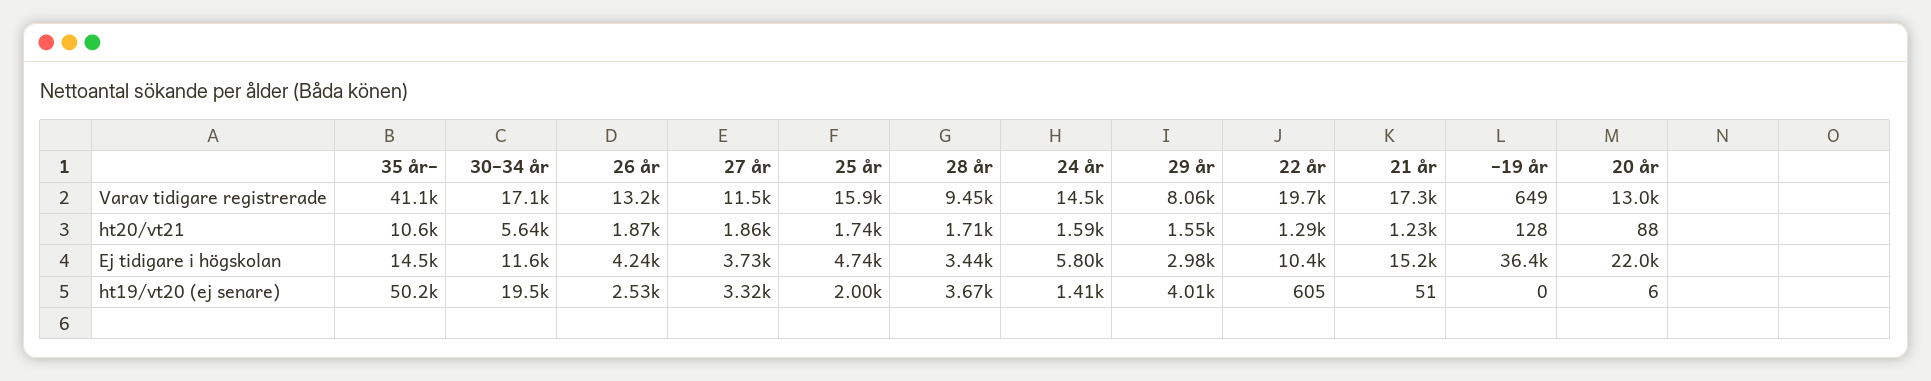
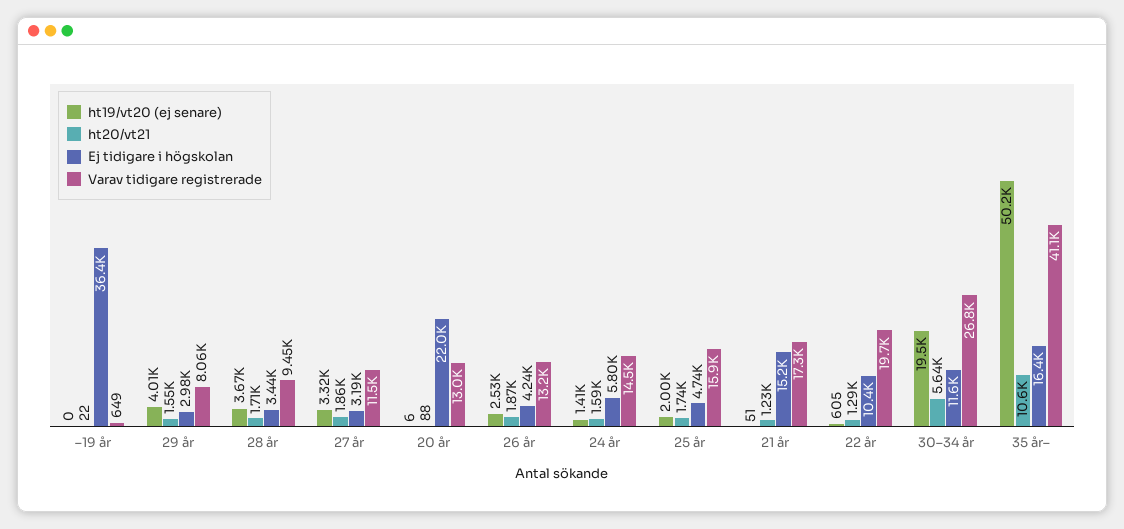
  {
    "Varav tidigare registrerade": {
      "35 år–": 41100,
-     "30–34 år": 17100,
+     "30–34 år": 26800,
      "26 år": 13200,
      "27 år": 11500,
      "25 år": 15900,
      "28 år": 9450,
      "24 år": 14500,
      "29 år": 8060,
      "22 år": 19700,
      "21 år": 17300,
      "–19 år": 649,
      "20 år": 13000
    },
    "ht20/vt21": {
      "35 år–": 10600,
      "30–34 år": 5640,
      "26 år": 1870,
      "27 år": 1860,
      "25 år": 1740,
      "28 år": 1710,
      "24 år": 1590,
      "29 år": 1550,
      "22 år": 1290,
      "21 år": 1230,
-     "–19 år": 128,
+     "–19 år": 22,
      "20 år": 88
    },
    "Ej tidigare i högskolan": {
-     "35 år–": 14500,
+     "35 år–": 16400,
      "30–34 år": 11600,
      "26 år": 4240,
-     "27 år": 3730,
+     "27 år": 3190,
      "25 år": 4740,
      "28 år": 3440,
      "24 år": 5800,
      "29 år": 2980,
      "22 år": 10400,
      "21 år": 15200,
      "–19 år": 36400,
      "20 år": 22000
    },
    "ht19/vt20 (ej senare)": {
      "35 år–": 50200,
      "30–34 år": 19500,
      "26 år": 2530,
      "27 år": 3320,
      "25 år": 2000,
      "28 år": 3670,
      "24 år": 1410,
      "29 år": 4010,
      "22 år": 605,
      "21 år": 51,
      "–19 år": 0,
      "20 år": 6
    }
  }

